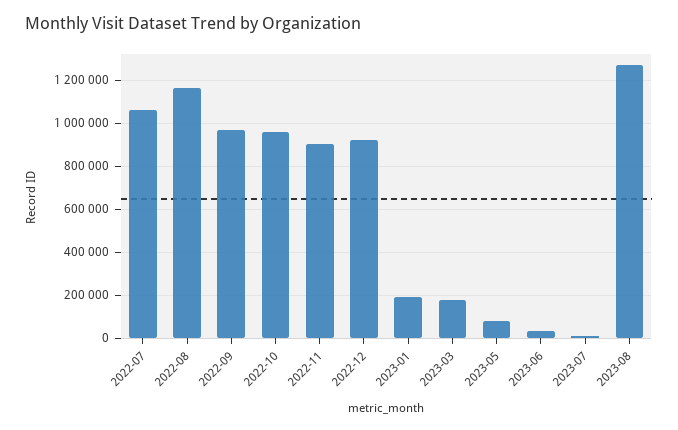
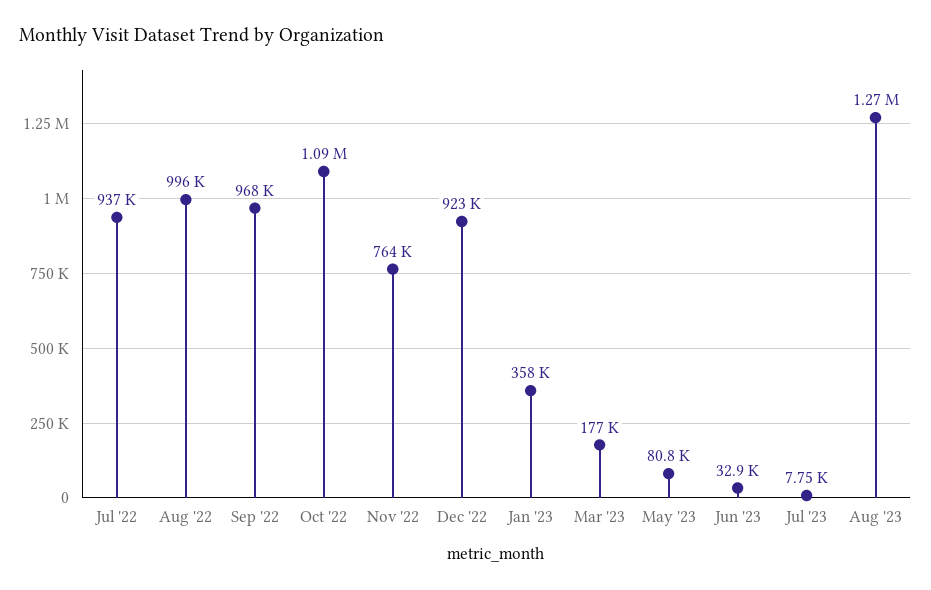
  {
-   "2022-07": 1050000,
+   "2022-07": 937000,
-   "2022-08": 1150000,
+   "2022-08": 996000,
    "2022-09": 968000,
-   "2022-10": 950000,
+   "2022-10": 1090000,
-   "2022-11": 900000,
+   "2022-11": 764000,
    "2022-12": 923000,
-   "2023-01": 200000,
+   "2023-01": 358000,
    "2023-03": 177000,
    "2023-05": 80800,
    "2023-06": 32900,
    "2023-07": 7750,
    "2023-08": 1270000
  }

